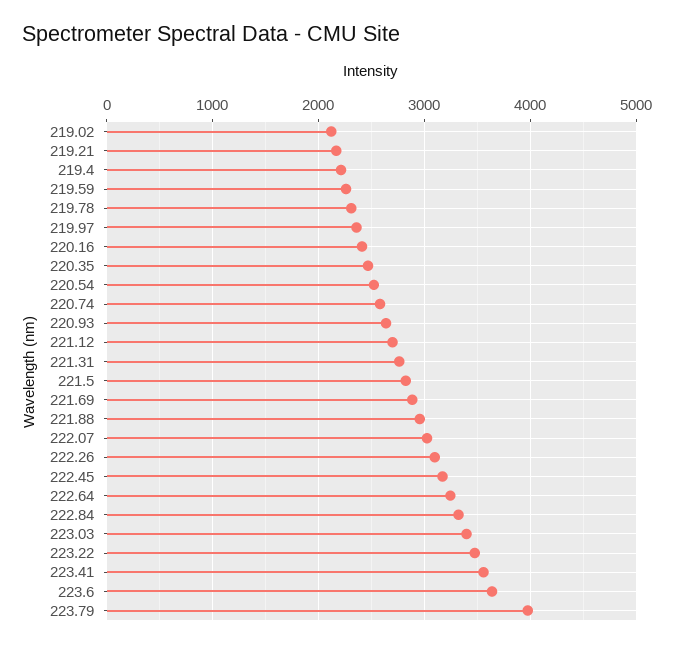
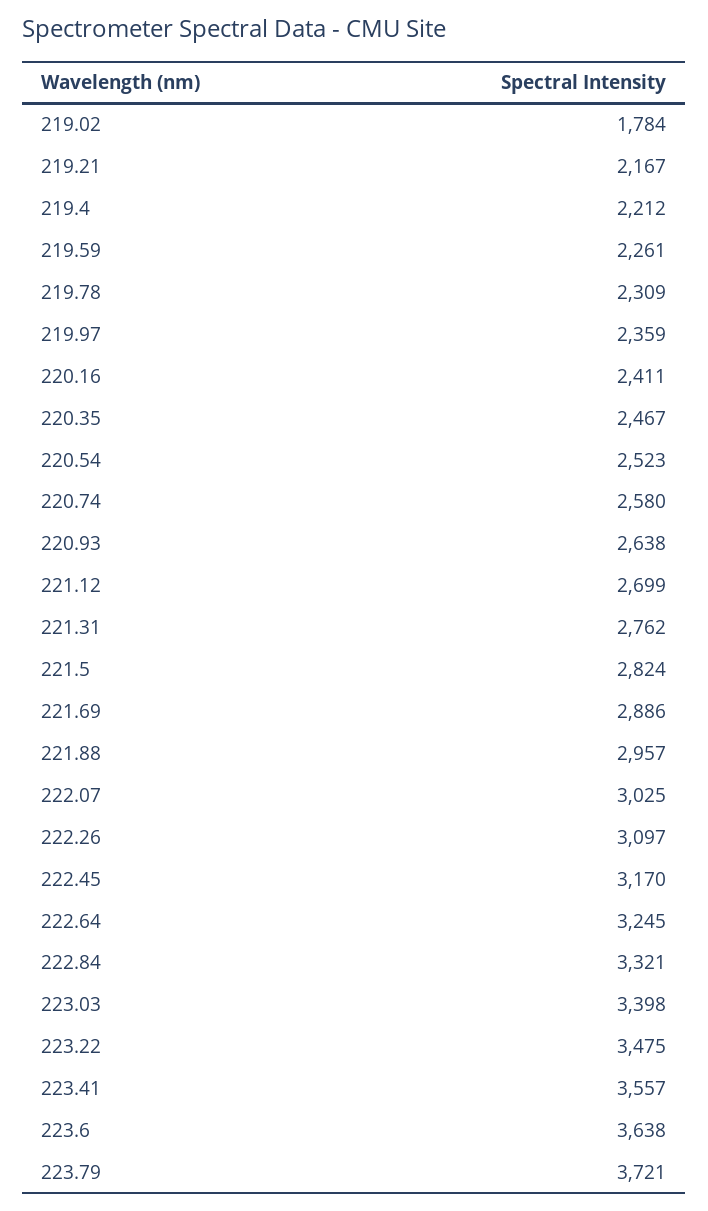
  {
-   "219.02": 2100,
+   "219.02": 1784,
    "219.21": 2167,
    "219.4": 2212,
    "219.59": 2261,
    "219.78": 2309,
    "219.97": 2359,
    "220.16": 2411,
    "220.35": 2467,
    "220.54": 2523,
    "220.74": 2580,
    "220.93": 2638,
    "221.12": 2699,
    "221.31": 2762,
    "221.5": 2824,
    "221.69": 2886,
    "221.88": 2957,
    "222.07": 3025,
    "222.26": 3097,
    "222.45": 3170,
    "222.64": 3245,
    "222.84": 3321,
    "223.03": 3398,
    "223.22": 3475,
    "223.41": 3557,
    "223.6": 3638,
-   "223.79": 4000
+   "223.79": 3721
  }

